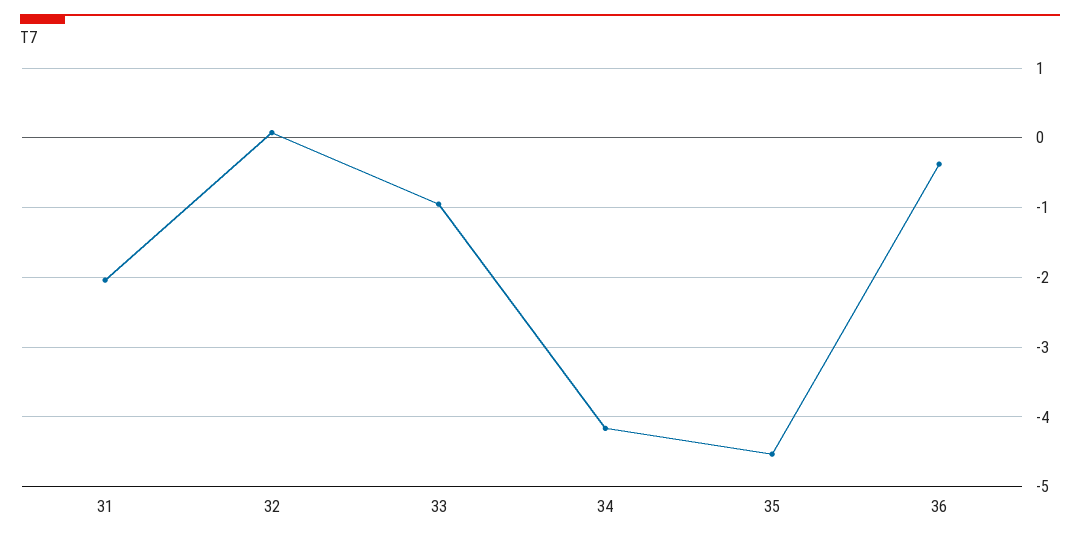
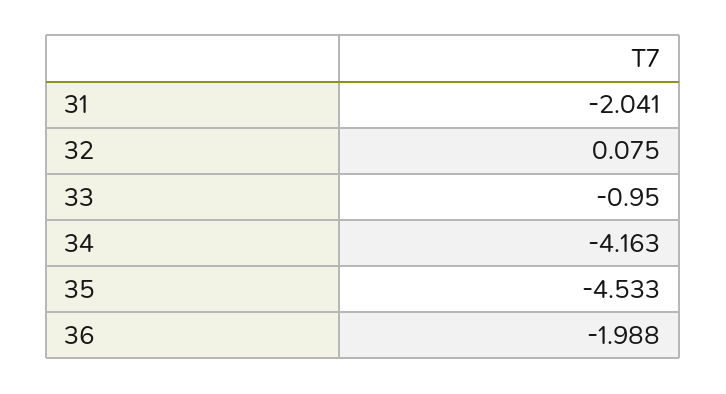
  {
    "31": -2.041,
    "32": 0.075,
    "33": -0.95,
    "34": -4.163,
    "35": -4.533,
-   "36": -0.4
+   "36": -1.988
  }

